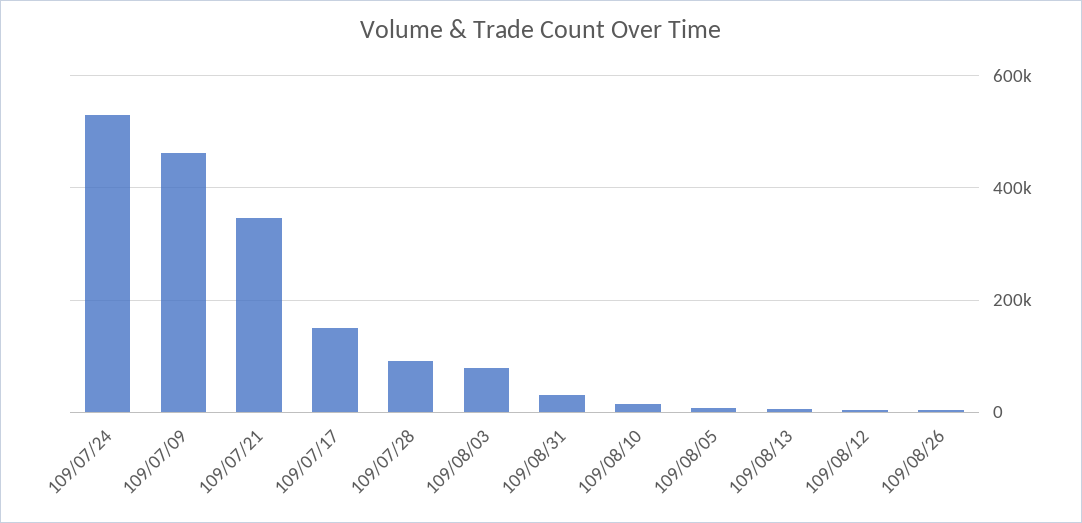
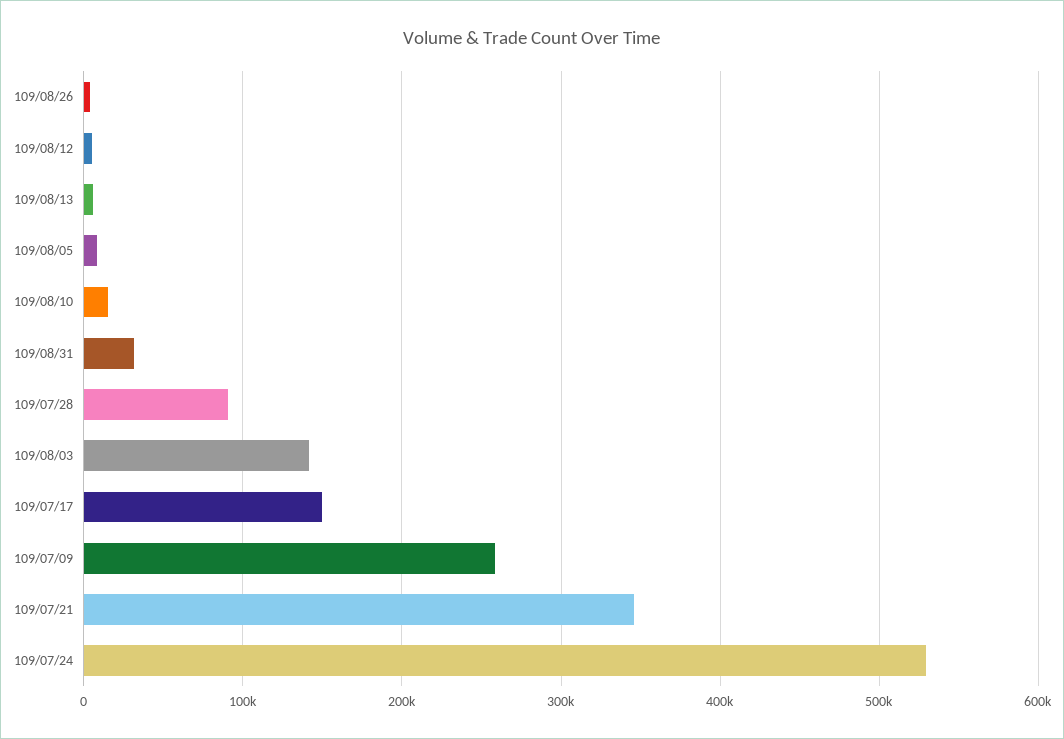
  {
    "109/07/24": 530000,
-   "109/07/09": 460000,
+   "109/07/09": 260000,
    "109/07/21": 350000,
    "109/07/17": 150000,
    "109/07/28": 90000,
-   "109/08/03": 80000,
+   "109/08/03": 140000,
    "109/08/31": 30000,
    "109/08/10": 20000,
    "109/08/05": 10000,
    "109/08/13": 10000,
    "109/08/12": 10000,
    "109/08/26": 0
  }

